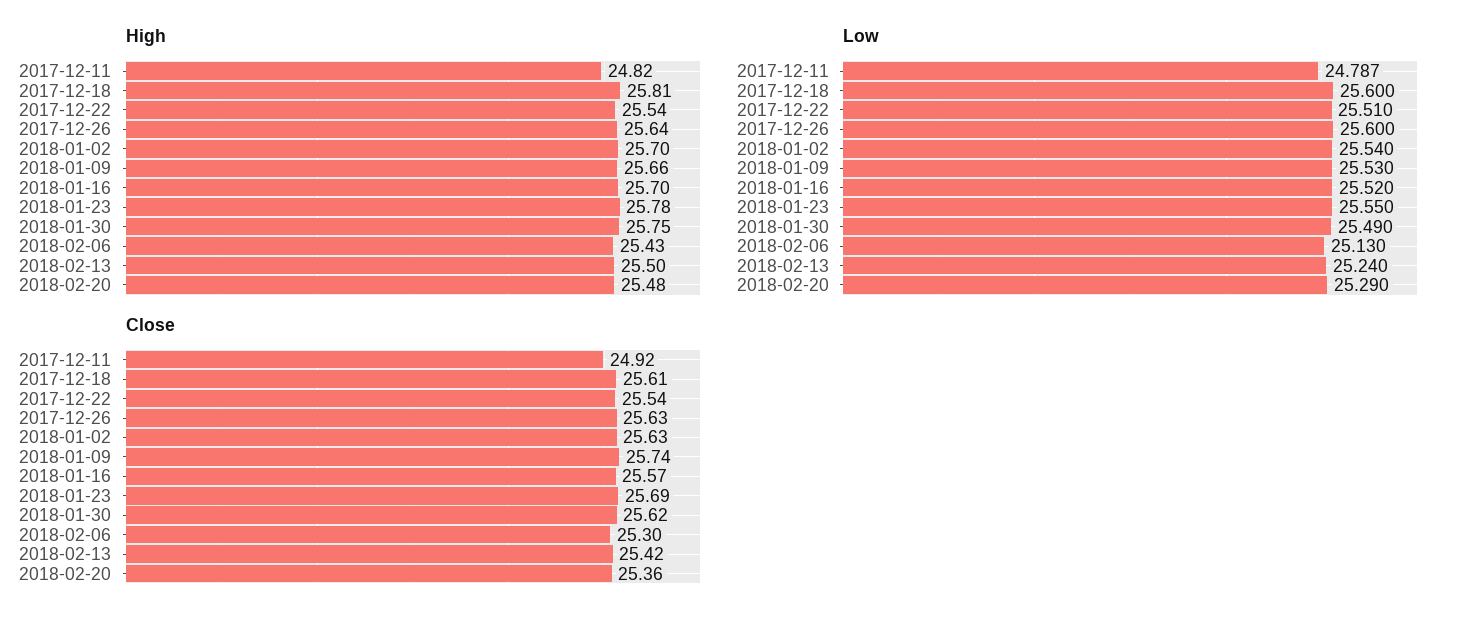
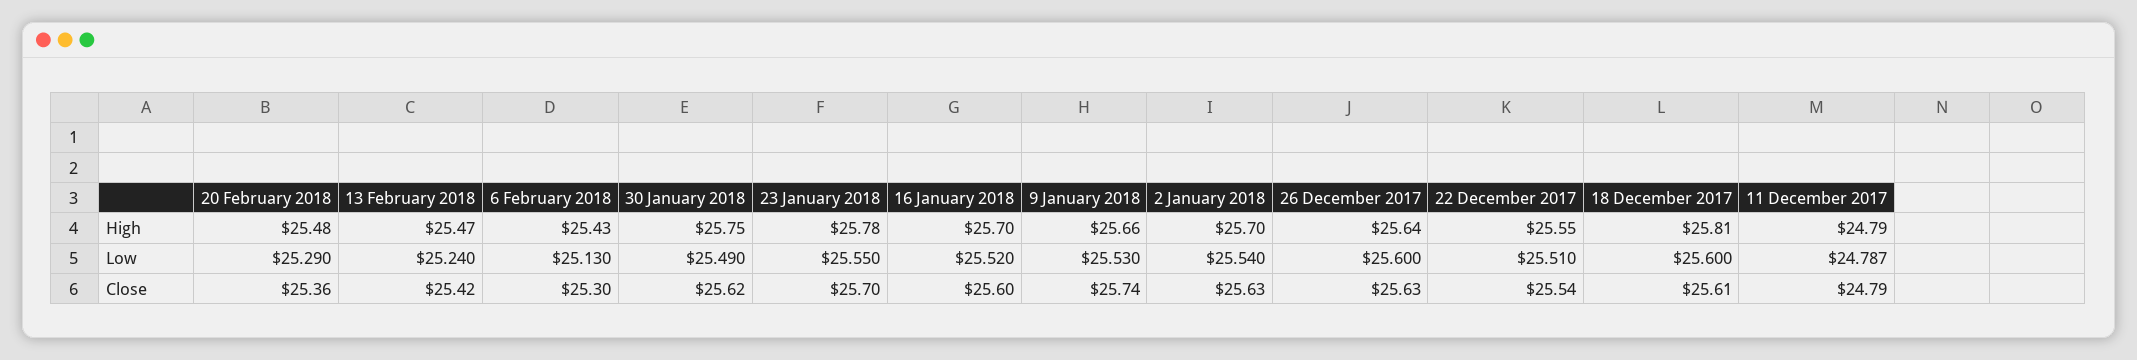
  {
    "High": {
-     "2017-12-11": 24.82,
+     "2017-12-11": 24.79,
      "2017-12-18": 25.81,
-     "2017-12-22": 25.54,
+     "2017-12-22": 25.55,
      "2017-12-26": 25.64,
      "2018-01-02": 25.7,
      "2018-01-09": 25.66,
      "2018-01-16": 25.7,
      "2018-01-23": 25.78,
      "2018-01-30": 25.75,
      "2018-02-06": 25.43,
-     "2018-02-13": 25.5,
+     "2018-02-13": 25.47,
      "2018-02-20": 25.48
    },
    "Low": {
      "2017-12-11": 24.787,
      "2017-12-18": 25.6,
      "2017-12-22": 25.51,
      "2017-12-26": 25.6,
      "2018-01-02": 25.54,
      "2018-01-09": 25.53,
      "2018-01-16": 25.52,
      "2018-01-23": 25.55,
      "2018-01-30": 25.49,
      "2018-02-06": 25.13,
      "2018-02-13": 25.24,
      "2018-02-20": 25.29
    },
    "Close": {
-     "2017-12-11": 24.92,
+     "2017-12-11": 24.79,
      "2017-12-18": 25.61,
      "2017-12-22": 25.54,
      "2017-12-26": 25.63,
      "2018-01-02": 25.63,
      "2018-01-09": 25.74,
-     "2018-01-16": 25.57,
+     "2018-01-16": 25.6,
-     "2018-01-23": 25.69,
+     "2018-01-23": 25.7,
      "2018-01-30": 25.62,
      "2018-02-06": 25.3,
      "2018-02-13": 25.42,
      "2018-02-20": 25.36
    }
  }

